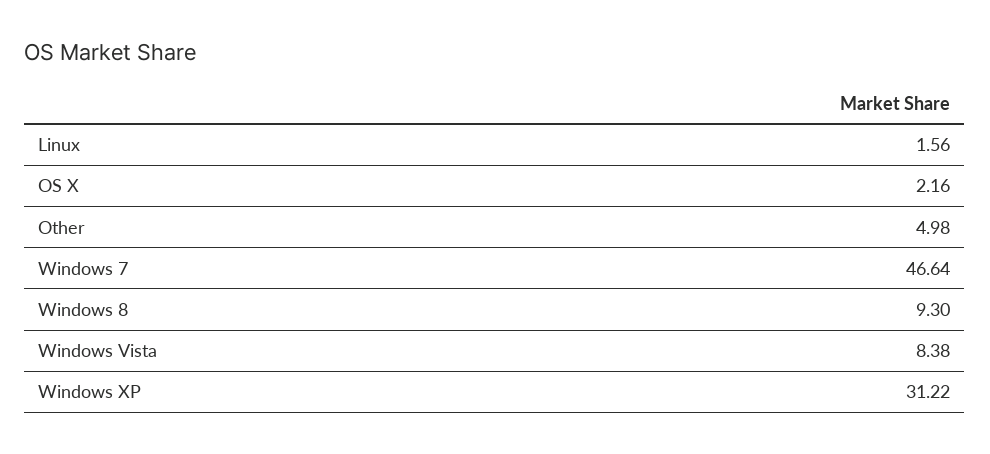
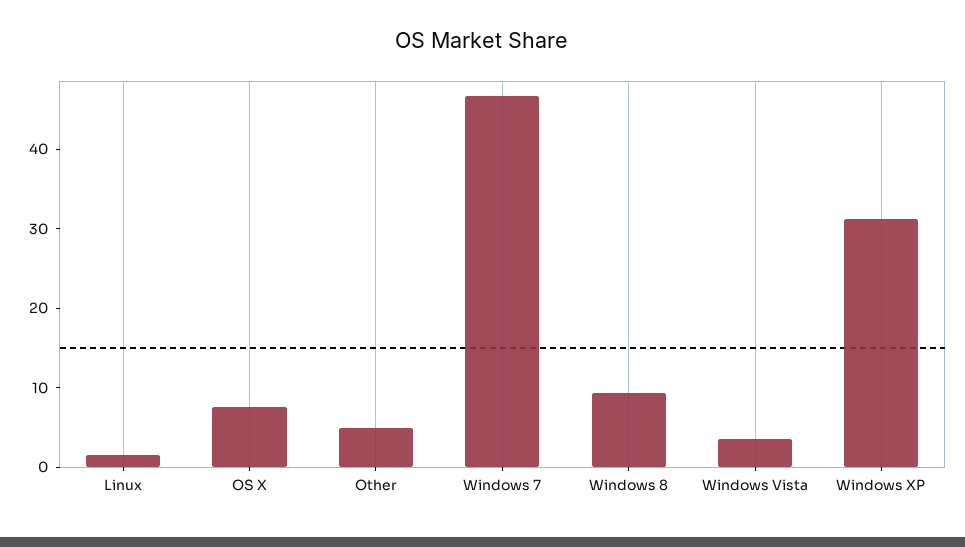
  {
    "Linux": 1.56,
-   "OS X": 2.16,
+   "OS X": 8,
    "Other": 4.98,
    "Windows 7": 46.64,
    "Windows 8": 9.3,
-   "Windows Vista": 8.38,
+   "Windows Vista": 4,
    "Windows XP": 31.22
  }

